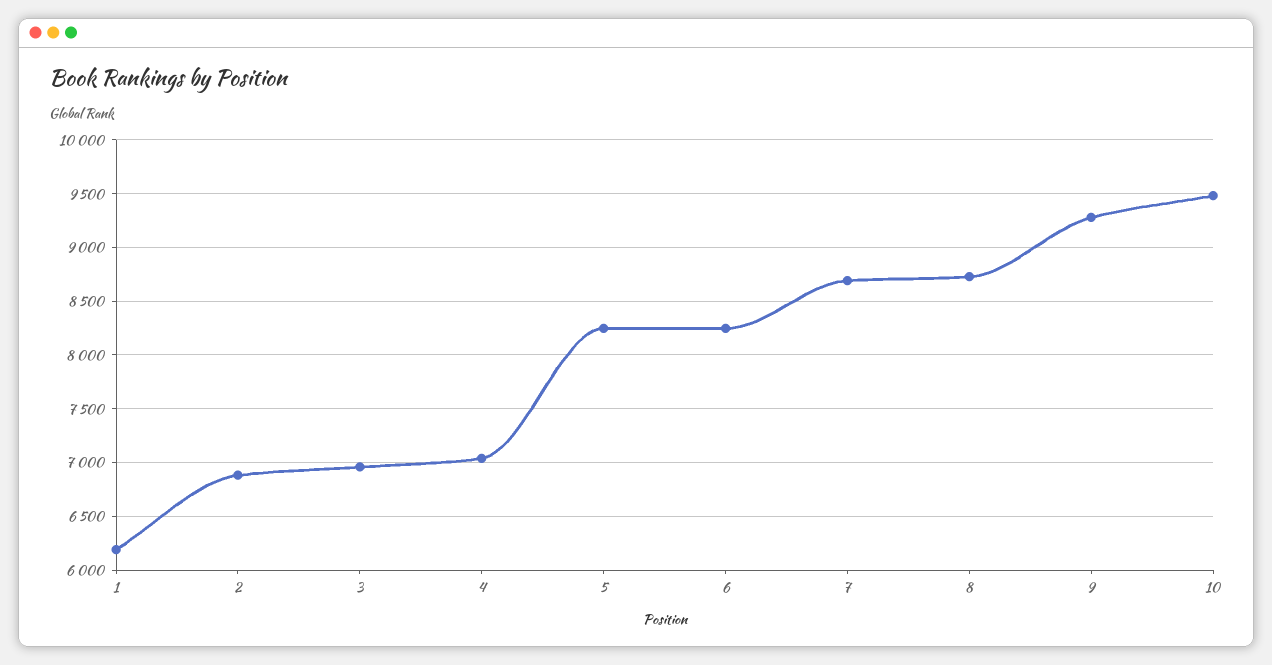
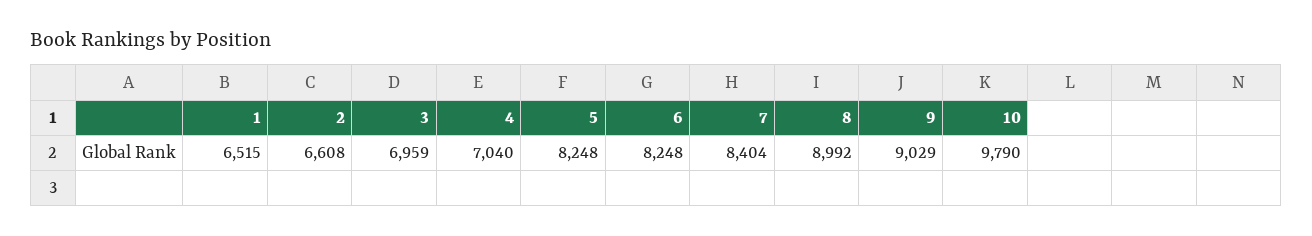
  {
-   "1": 6200,
+   "1": 6515,
-   "2": 6900,
+   "2": 6608,
    "3": 6959,
    "4": 7040,
    "5": 8248,
    "6": 8248,
-   "7": 8700,
+   "7": 8404,
-   "8": 8700,
+   "8": 8992,
-   "9": 9300,
+   "9": 9029,
-   "10": 9500
+   "10": 9790
  }

